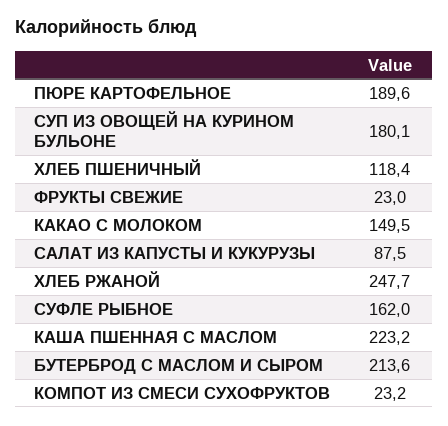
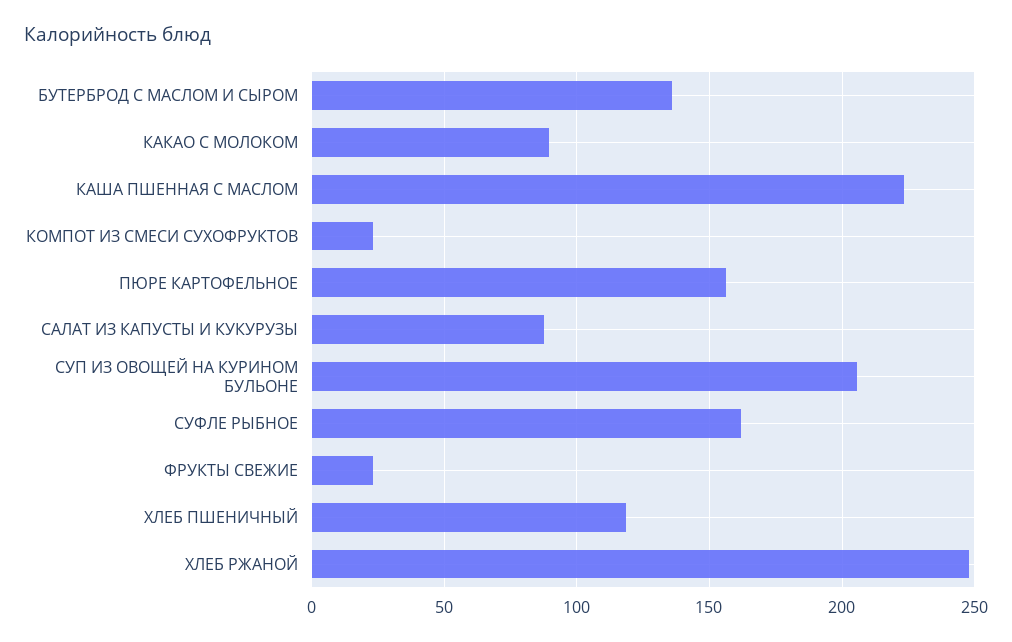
  {
-   "ПЮРЕ КАРТОФЕЛЬНОЕ": 189.6,
+   "ПЮРЕ КАРТОФЕЛЬНОЕ": 155,
-   "СУП ИЗ ОВОЩЕЙ НА КУРИНОМ БУЛЬОНЕ": 180.1,
+   "СУП ИЗ ОВОЩЕЙ НА КУРИНОМ БУЛЬОНЕ": 205,
    "ХЛЕБ ПШЕНИЧНЫЙ": 118.4,
    "ФРУКТЫ СВЕЖИЕ": 23,
-   "КАКАО С МОЛОКОМ": 149.5,
+   "КАКАО С МОЛОКОМ": 90,
    "САЛАТ ИЗ КАПУСТЫ И КУКУРУЗЫ": 87.5,
    "ХЛЕБ РЖАНОЙ": 247.7,
    "СУФЛЕ РЫБНОЕ": 162,
    "КАША ПШЕННАЯ С МАСЛОМ": 223.2,
-   "БУТЕРБРОД С МАСЛОМ И СЫРОМ": 213.6,
+   "БУТЕРБРОД С МАСЛОМ И СЫРОМ": 135,
    "КОМПОТ ИЗ СМЕСИ СУХОФРУКТОВ": 23.2
  }

